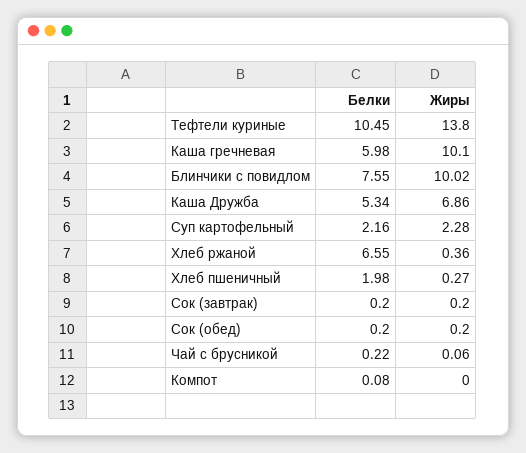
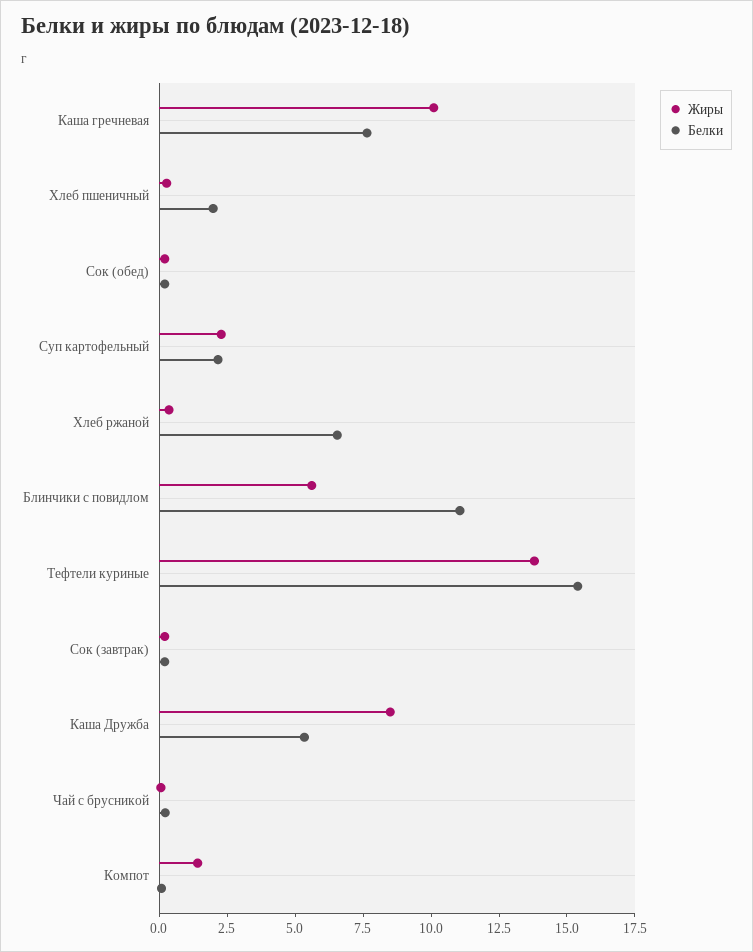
  {
    "Белки": {
-     "Тефтели куриные": 10.45,
+     "Тефтели куриные": 15.5,
-     "Каша гречневая": 5.98,
+     "Каша гречневая": 7.5,
-     "Блинчики с повидлом": 7.55,
+     "Блинчики с повидлом": 11,
      "Каша Дружба": 5.34,
      "Суп картофельный": 2.16,
      "Хлеб ржаной": 6.55,
      "Хлеб пшеничный": 1.98,
      "Сок (завтрак)": 0.2,
      "Сок (обед)": 0.2,
      "Чай с брусникой": 0.22,
      "Компот": 0.08
    },
    "Жиры": {
      "Тефтели куриные": 13.8,
      "Каша гречневая": 10.1,
-     "Блинчики с повидлом": 10.02,
+     "Блинчики с повидлом": 5.5,
-     "Каша Дружба": 6.86,
+     "Каша Дружба": 8.5,
      "Суп картофельный": 2.28,
      "Хлеб ржаной": 0.36,
      "Хлеб пшеничный": 0.27,
      "Сок (завтрак)": 0.2,
      "Сок (обед)": 0.2,
      "Чай с брусникой": 0.06,
-     "Компот": 0
+     "Компот": 1.5
    }
  }

